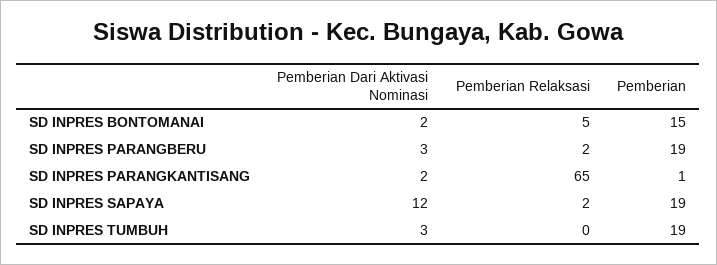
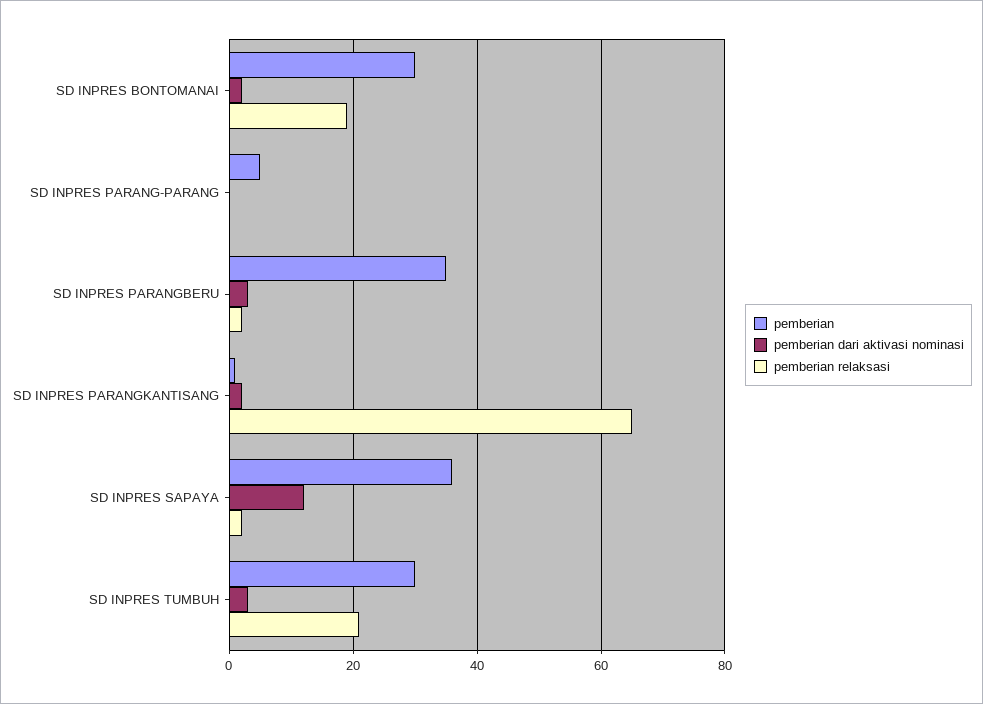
  {
    "Pemberian Dari Aktivasi Nominasi": {
      "SD INPRES BONTOMANAI": 2,
      "SD INPRES PARANGBERU": 3,
      "SD INPRES PARANGKANTISANG": 2,
      "SD INPRES SAPAYA": 12,
-     "SD INPRES TUMBUH": 3
+     "SD INPRES TUMBUH": 3,
+     "SD INPRES PARANG-PARANG": 0
    },
    "Pemberian Relaksasi": {
-     "SD INPRES BONTOMANAI": 5,
+     "SD INPRES BONTOMANAI": 20,
      "SD INPRES PARANGBERU": 2,
      "SD INPRES PARANGKANTISANG": 65,
      "SD INPRES SAPAYA": 2,
-     "SD INPRES TUMBUH": 0
+     "SD INPRES TUMBUH": 20,
+     "SD INPRES PARANG-PARANG": 0
    },
    "Pemberian": {
-     "SD INPRES BONTOMANAI": 15,
+     "SD INPRES BONTOMANAI": 30,
-     "SD INPRES PARANGBERU": 19,
+     "SD INPRES PARANGBERU": 35,
      "SD INPRES PARANGKANTISANG": 1,
-     "SD INPRES SAPAYA": 19,
+     "SD INPRES SAPAYA": 35,
-     "SD INPRES TUMBUH": 19
+     "SD INPRES TUMBUH": 30,
+     "SD INPRES PARANG-PARANG": 5
    }
  }

